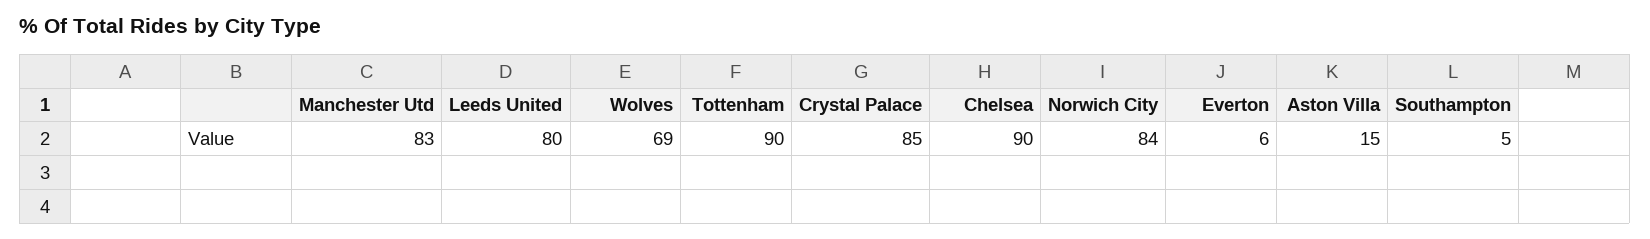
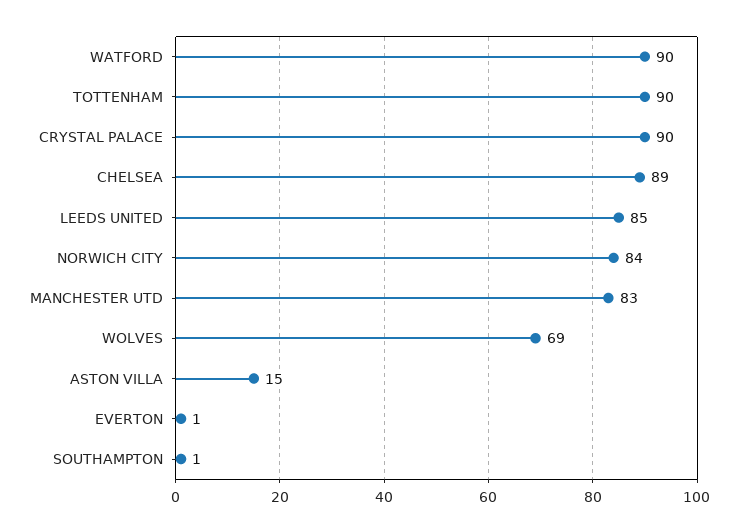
  {
    "Manchester Utd": 83,
-   "Leeds United": 80,
+   "Leeds United": 85,
    "Wolves": 69,
    "Tottenham": 90,
-   "Crystal Palace": 85,
+   "Crystal Palace": 90,
-   "Chelsea": 90,
+   "Chelsea": 89,
    "Norwich City": 84,
-   "Everton": 6,
+   "Everton": 1,
    "Aston Villa": 15,
-   "Southampton": 5
+   "Southampton": 1,
+   "WATFORD": 90
  }

